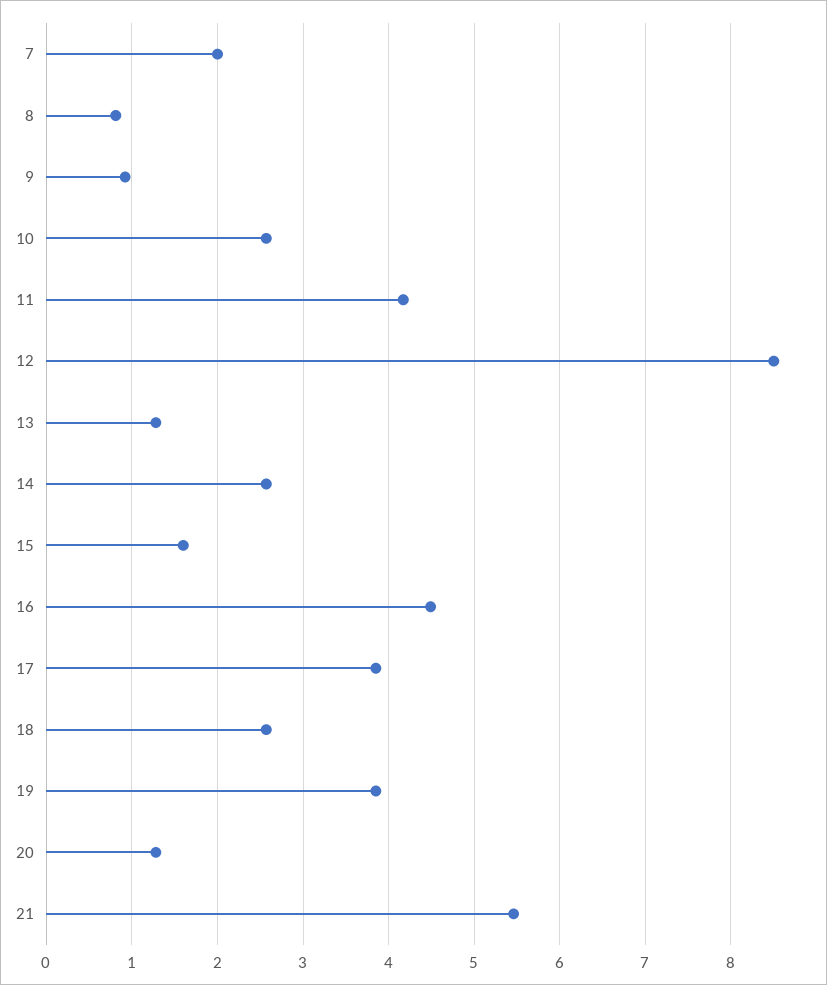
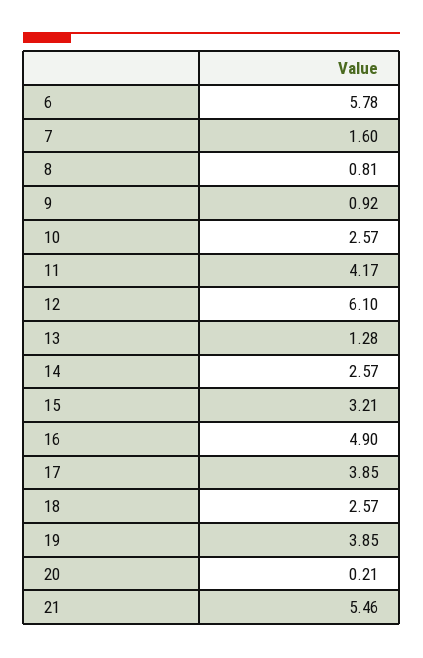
  {
-   "7": 2,
+   "7": 1.6,
    "8": 0.81,
    "9": 0.92,
    "10": 2.57,
    "11": 4.17,
-   "12": 8.5,
+   "12": 6.1,
    "13": 1.28,
    "14": 2.57,
-   "15": 1.6,
+   "15": 3.21,
-   "16": 4.5,
+   "16": 4.9,
    "17": 3.85,
    "18": 2.57,
    "19": 3.85,
-   "20": 1.3,
+   "20": 0.21,
-   "21": 5.46
+   "21": 5.46,
+   "6": 5.78
  }

